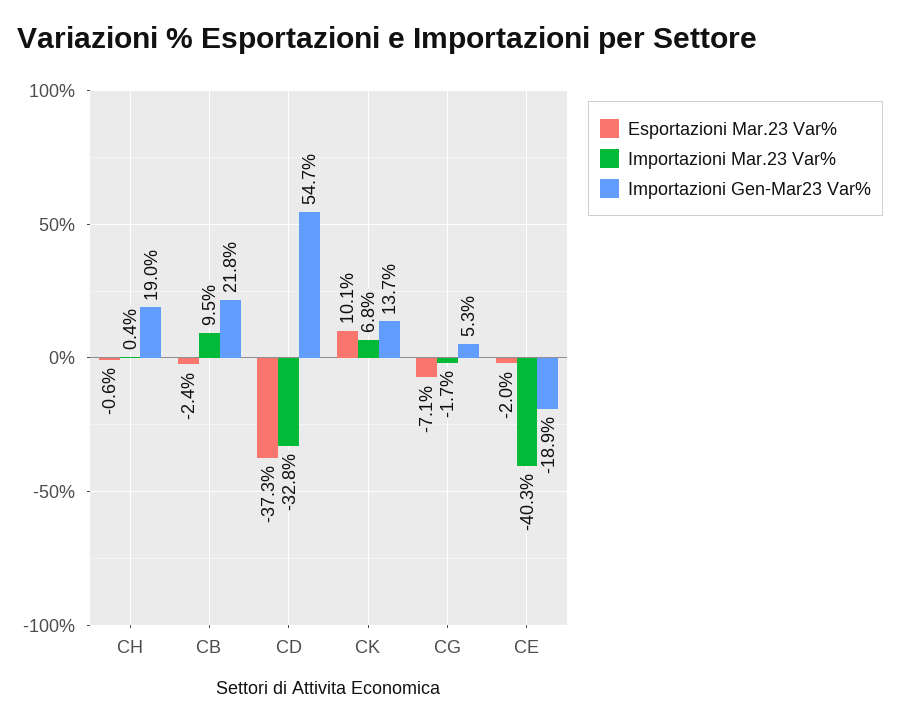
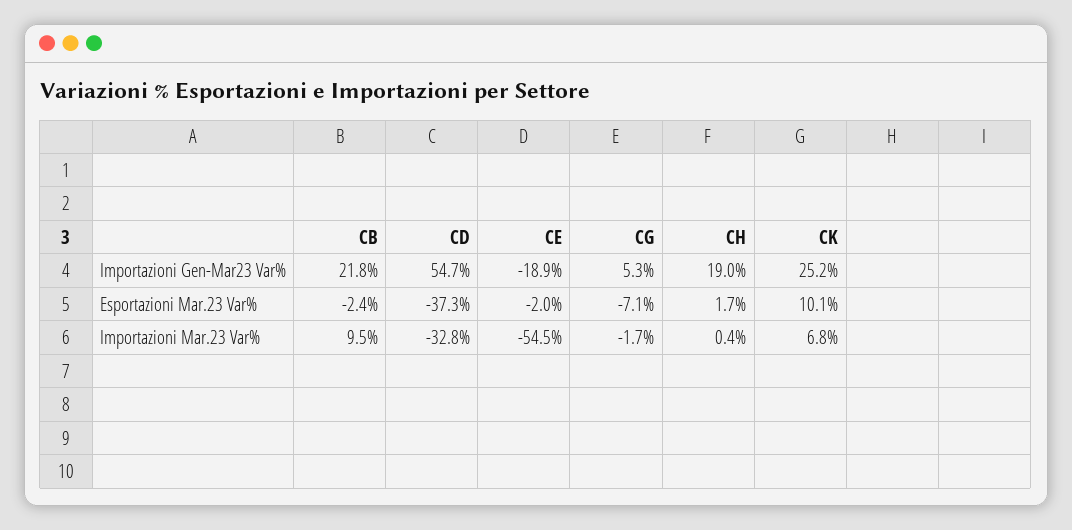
  {
    "Esportazioni Mar.23 Var%": {
-     "CH": -0.6,
+     "CH": 1.7,
      "CB": -2.4,
      "CD": -37.3,
      "CK": 10.1,
      "CG": -7.1,
      "CE": -2
    },
    "Importazioni Mar.23 Var%": {
      "CH": 0.4,
      "CB": 9.5,
      "CD": -32.8,
      "CK": 6.8,
      "CG": -1.7,
-     "CE": -40.3
+     "CE": -54.5
    },
    "Importazioni Gen-Mar23 Var%": {
      "CH": 19,
      "CB": 21.8,
      "CD": 54.7,
-     "CK": 13.7,
+     "CK": 25.2,
      "CG": 5.3,
      "CE": -18.9
    }
  }

